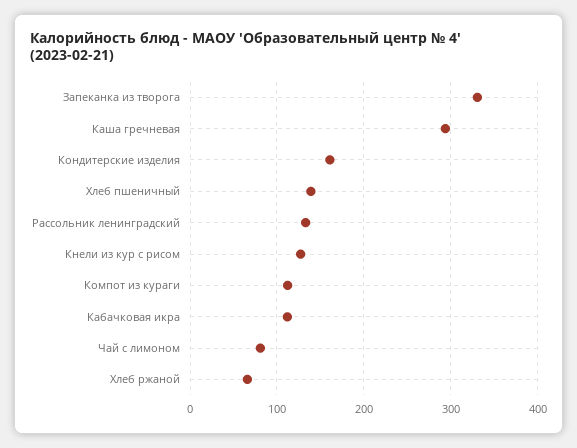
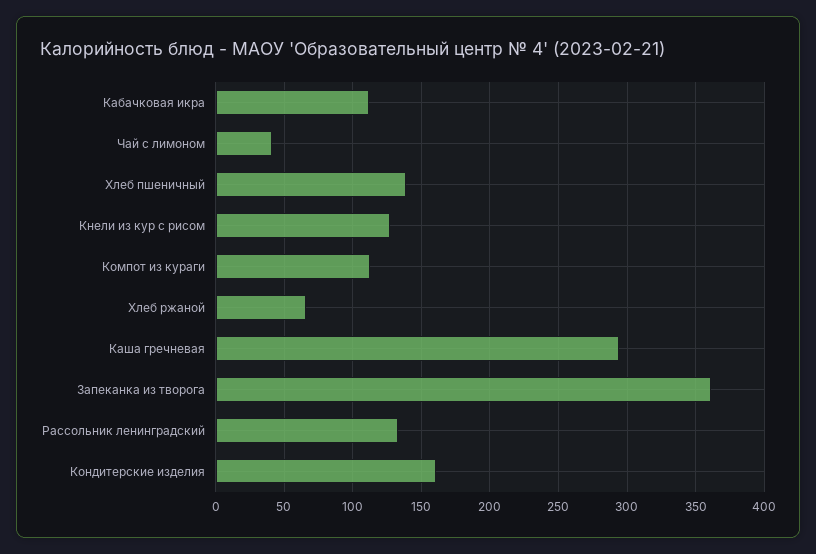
  {
-   "Запеканка из творога": 330,
+   "Запеканка из творога": 360,
    "Каша гречневая": 295,
    "Кондитерские изделия": 160,
    "Хлеб пшеничный": 140,
    "Рассольник ленинградский": 135,
    "Кнели из кур с рисом": 125,
    "Компот из кураги": 110,
    "Кабачковая икра": 110,
-   "Чай с лимоном": 80,
+   "Чай с лимоном": 40,
    "Хлеб ржаной": 65
  }

